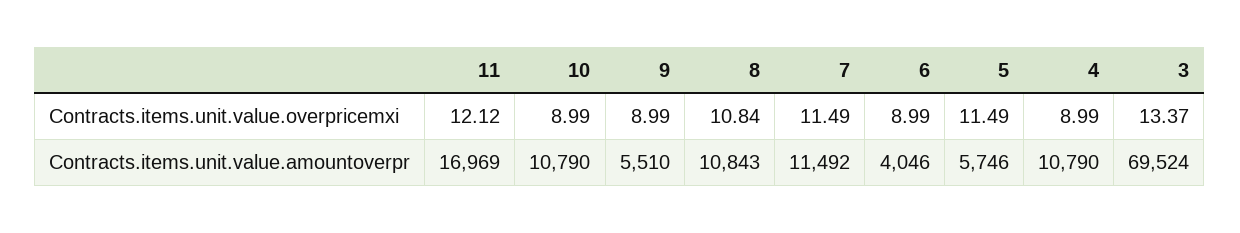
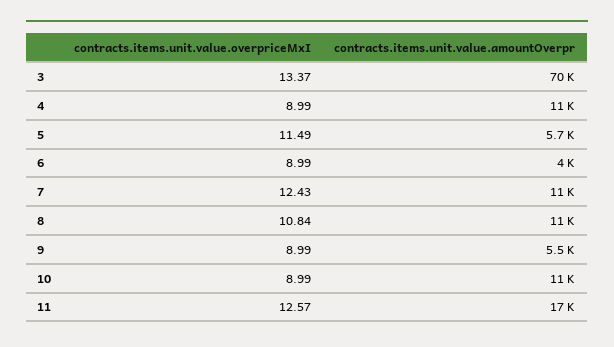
  {
    "11": {
-     "Contracts.items.unit.value.overpricemxi": 12.12,
+     "Contracts.items.unit.value.overpricemxi": 12.57,
      "Contracts.items.unit.value.amountoverpr": 16969
    },
    "10": {
      "Contracts.items.unit.value.overpricemxi": 8.99,
      "Contracts.items.unit.value.amountoverpr": 10790
    },
    "9": {
      "Contracts.items.unit.value.overpricemxi": 8.99,
      "Contracts.items.unit.value.amountoverpr": 5510
    },
    "8": {
      "Contracts.items.unit.value.overpricemxi": 10.84,
      "Contracts.items.unit.value.amountoverpr": 10843
    },
    "7": {
-     "Contracts.items.unit.value.overpricemxi": 11.49,
+     "Contracts.items.unit.value.overpricemxi": 12.43,
      "Contracts.items.unit.value.amountoverpr": 11492
    },
    "6": {
      "Contracts.items.unit.value.overpricemxi": 8.99,
      "Contracts.items.unit.value.amountoverpr": 4046
    },
    "5": {
      "Contracts.items.unit.value.overpricemxi": 11.49,
      "Contracts.items.unit.value.amountoverpr": 5746
    },
    "4": {
      "Contracts.items.unit.value.overpricemxi": 8.99,
      "Contracts.items.unit.value.amountoverpr": 10790
    },
    "3": {
      "Contracts.items.unit.value.overpricemxi": 13.37,
      "Contracts.items.unit.value.amountoverpr": 69524
    }
  }

